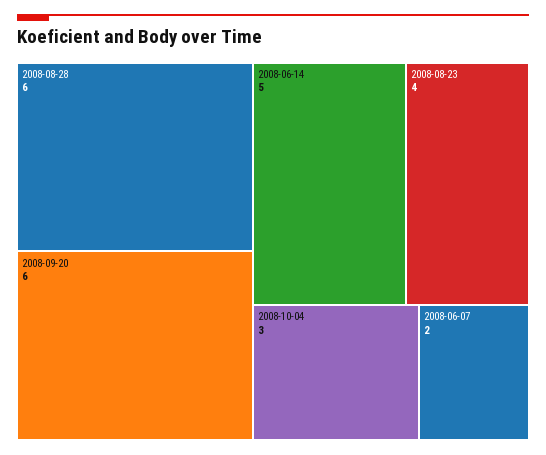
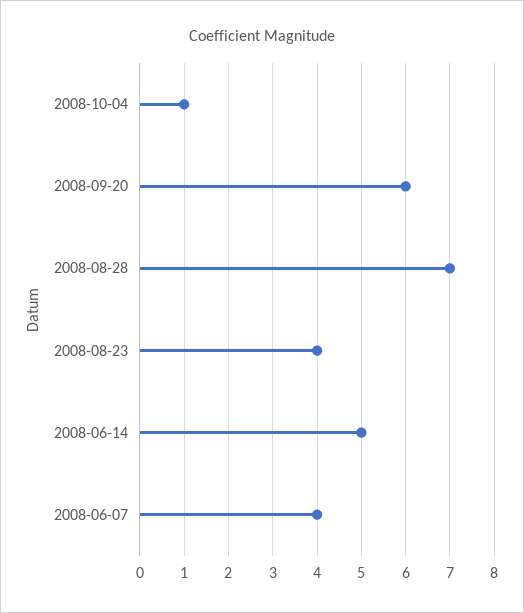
  {
-   "2008-08-28": 6,
+   "2008-08-28": 7,
    "2008-09-20": 6,
    "2008-06-14": 5,
    "2008-08-23": 4,
-   "2008-10-04": 3,
+   "2008-10-04": 1,
-   "2008-06-07": 2
+   "2008-06-07": 4
  }

